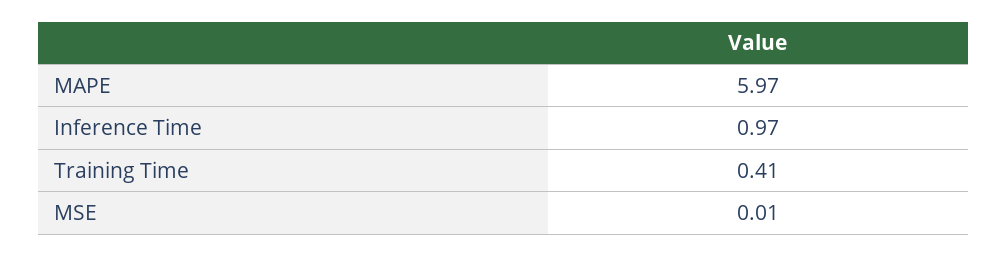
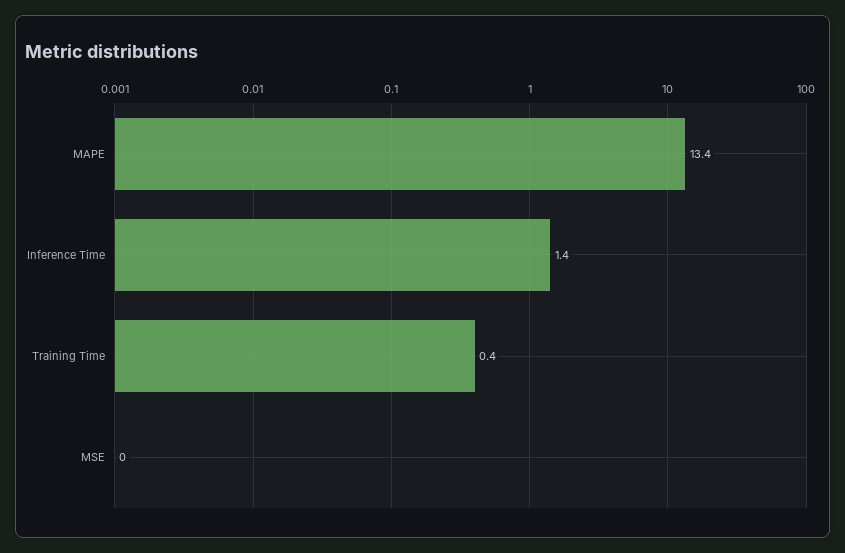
  {
-   "MAPE": 5.97,
+   "MAPE": 13.4,
-   "Inference Time": 0.97,
+   "Inference Time": 1.4,
    "Training Time": 0.41,
    "MSE": 0.01
  }

